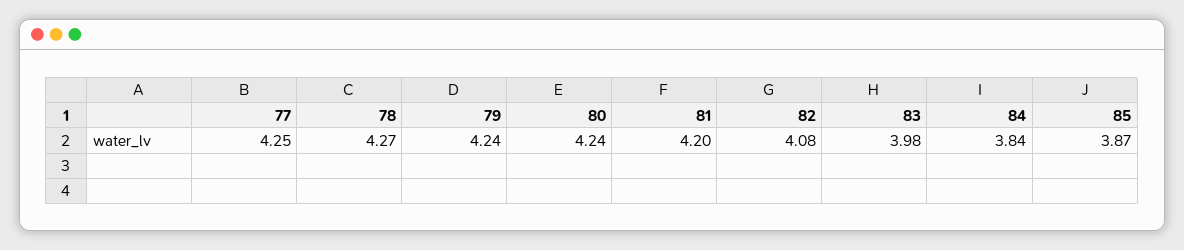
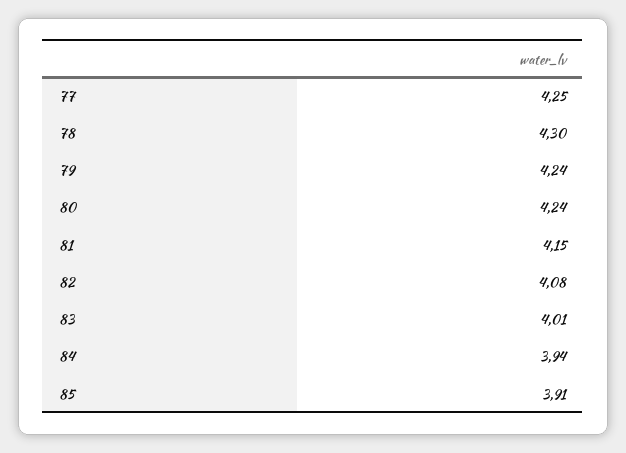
  {
    "77": 4.25,
-   "78": 4.27,
+   "78": 4.3,
    "79": 4.24,
    "80": 4.24,
-   "81": 4.2,
+   "81": 4.15,
    "82": 4.08,
-   "83": 3.98,
+   "83": 4.01,
-   "84": 3.84,
+   "84": 3.94,
-   "85": 3.87
+   "85": 3.91
  }

